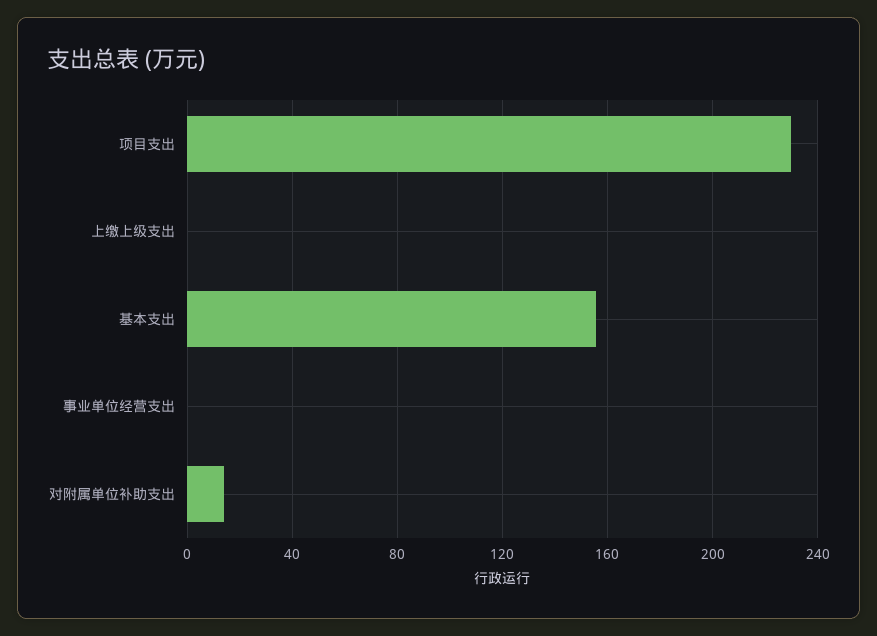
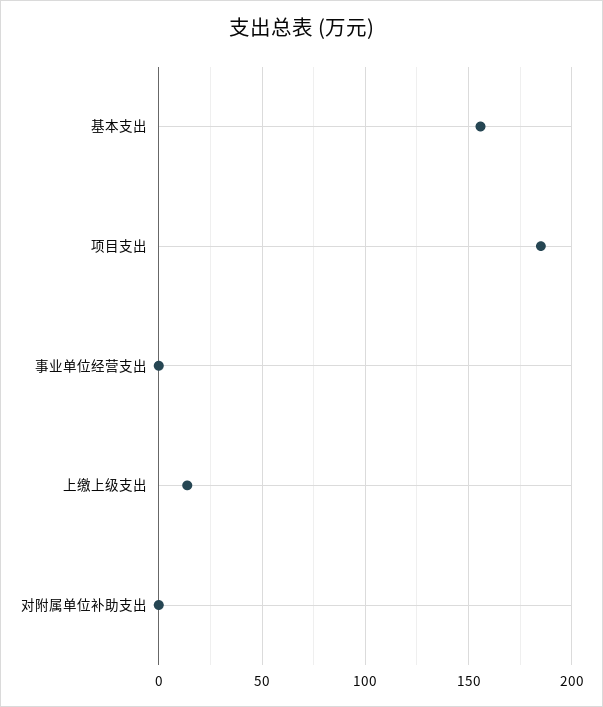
  {
-   "项目支出": 230,
+   "项目支出": 185,
-   "上缴上级支出": 0,
+   "上缴上级支出": 15,
    "基本支出": 155,
    "事业单位经营支出": 0,
-   "对附属单位补助支出": 15
+   "对附属单位补助支出": 0
  }

